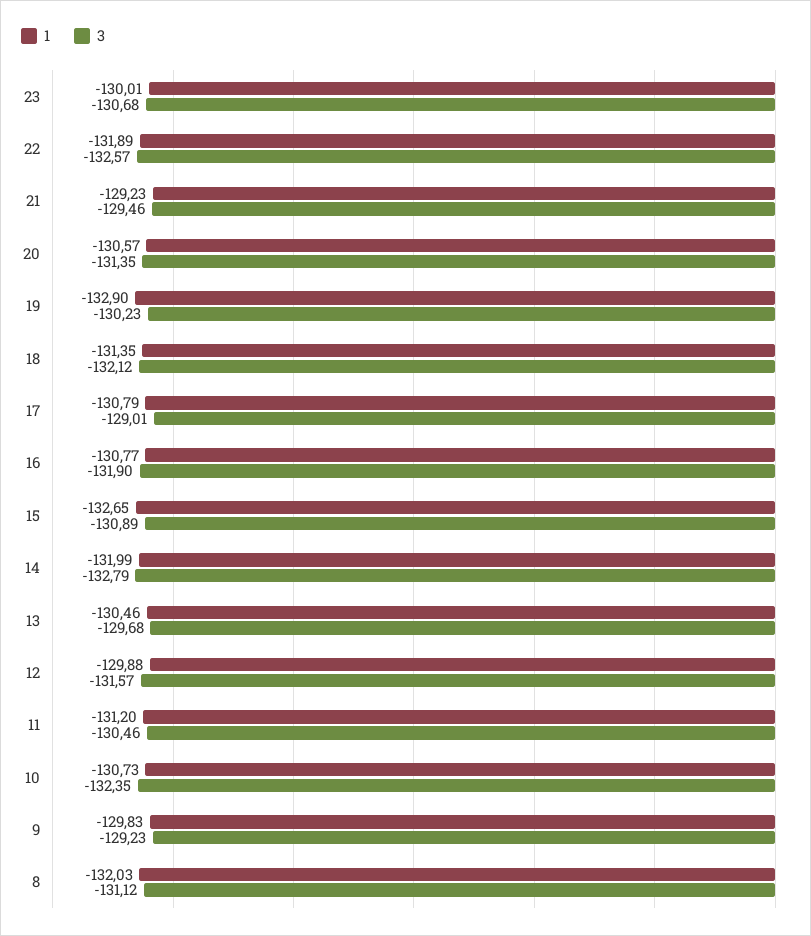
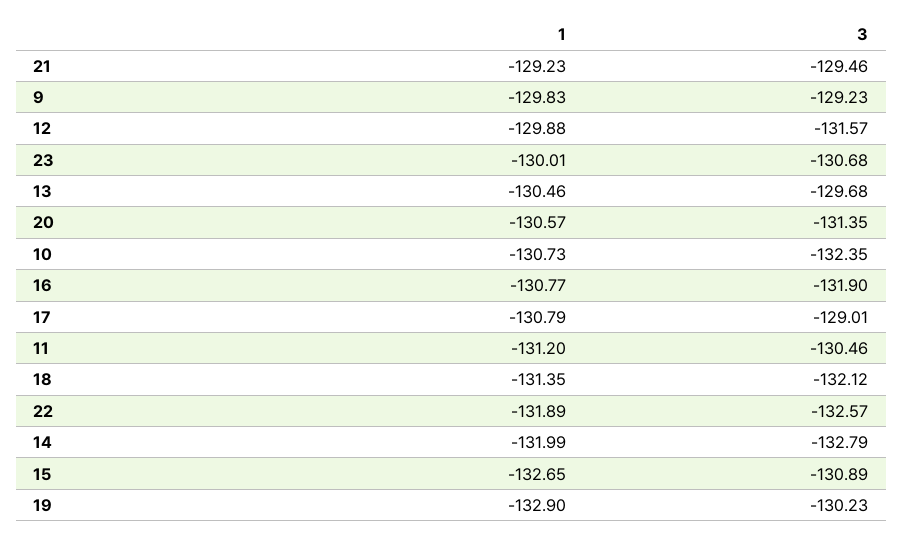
  {
    "1": {
      "23": -130.01,
      "22": -131.89,
      "21": -129.23,
      "20": -130.57,
      "19": -132.9,
      "18": -131.35,
      "17": -130.79,
      "16": -130.77,
      "15": -132.65,
      "14": -131.99,
      "13": -130.46,
      "12": -129.88,
      "11": -131.2,
      "10": -130.73,
-     "9": -129.83,
+     "9": -129.83
-     "8": -132.03
    },
    "3": {
      "23": -130.68,
      "22": -132.57,
      "21": -129.46,
      "20": -131.35,
      "19": -130.23,
      "18": -132.12,
      "17": -129.01,
      "16": -131.9,
      "15": -130.89,
      "14": -132.79,
      "13": -129.68,
      "12": -131.57,
      "11": -130.46,
      "10": -132.35,
-     "9": -129.23,
+     "9": -129.23
-     "8": -131.12
    }
  }

